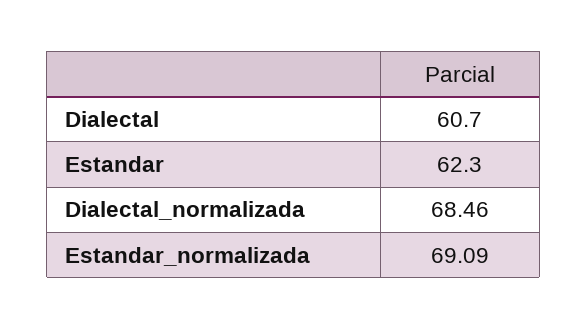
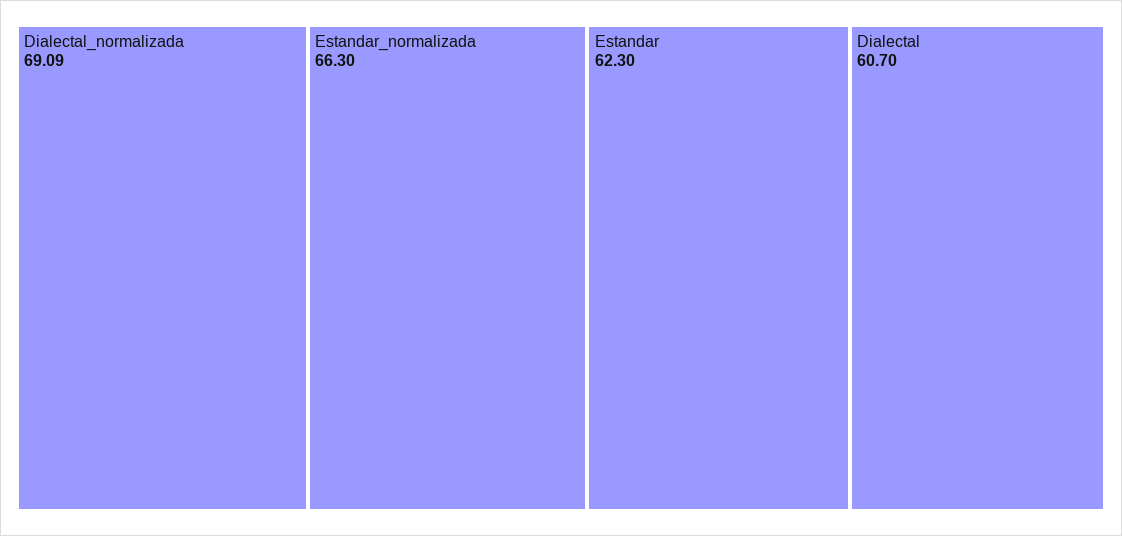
  {
    "Dialectal": 60.7,
    "Estandar": 62.3,
-   "Dialectal_normalizada": 68.46,
+   "Dialectal_normalizada": 69.09,
-   "Estandar_normalizada": 69.09
+   "Estandar_normalizada": 66.3
  }

